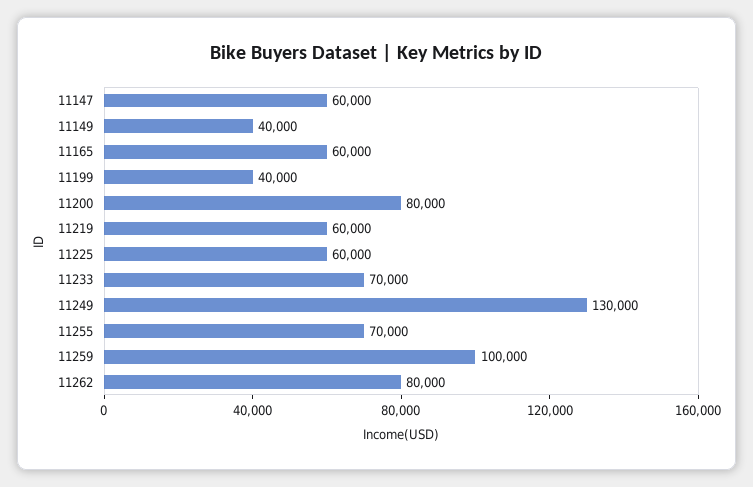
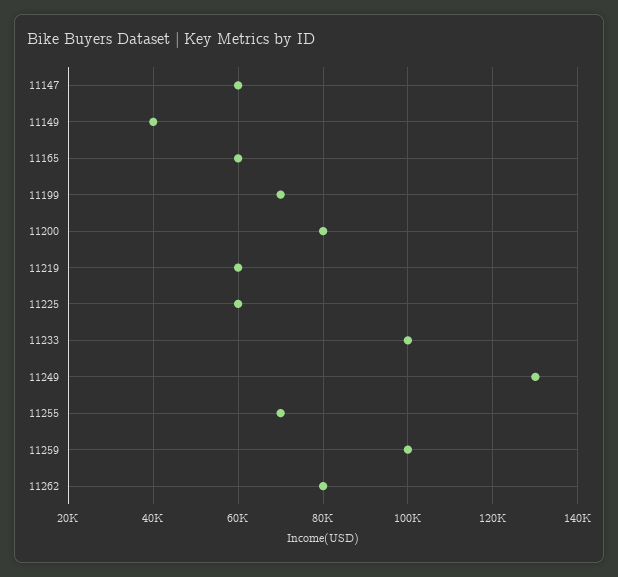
  {
    "11147": 60000,
    "11149": 40000,
    "11165": 60000,
-   "11199": 40000,
+   "11199": 70000,
    "11200": 80000,
    "11219": 60000,
    "11225": 60000,
-   "11233": 70000,
+   "11233": 100000,
    "11249": 130000,
    "11255": 70000,
    "11259": 100000,
    "11262": 80000
  }

